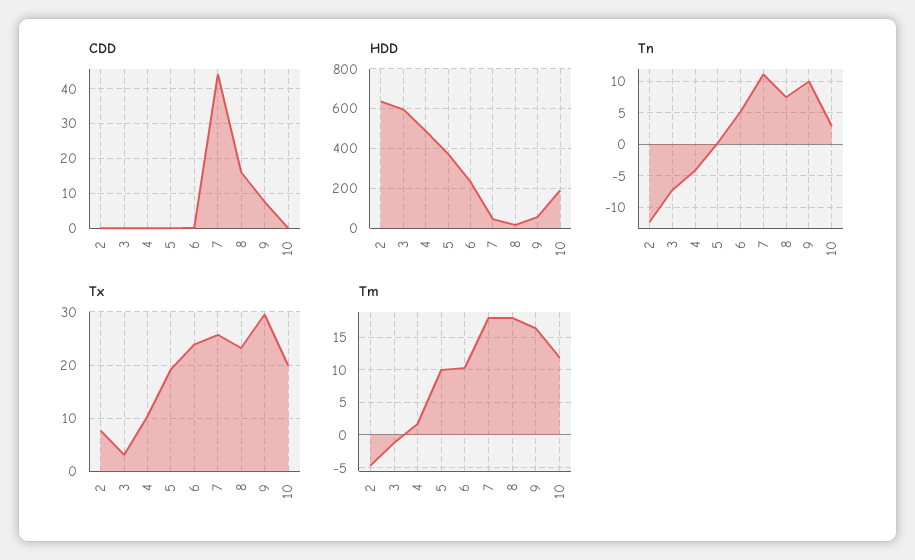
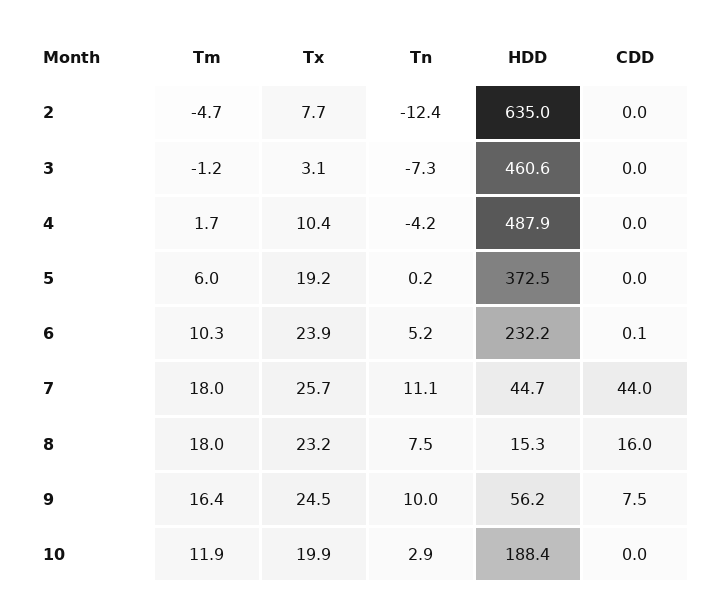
  {
    "CDD": {
      "2": 0,
      "3": 0,
      "4": 0,
      "5": 0,
      "6": 0.1,
      "7": 44,
      "8": 16,
      "9": 7.5,
      "10": 0
    },
    "HDD": {
      "2": 635,
-     "3": 600,
+     "3": 460.6,
      "4": 487.9,
      "5": 372.5,
      "6": 232.2,
      "7": 44.7,
      "8": 15.3,
      "9": 56.2,
      "10": 188.4
    },
    "Tn": {
      "2": -12.4,
      "3": -7.3,
      "4": -4.2,
      "5": 0.2,
      "6": 5.2,
      "7": 11.1,
      "8": 7.5,
      "9": 10,
      "10": 2.9
    },
    "Tx": {
      "2": 7.7,
      "3": 3.1,
      "4": 10.4,
      "5": 19.2,
      "6": 23.9,
      "7": 25.7,
      "8": 23.2,
-     "9": 30,
+     "9": 24.5,
      "10": 19.9
    },
    "Tm": {
      "2": -4.7,
      "3": -1.2,
      "4": 1.7,
-     "5": 10,
+     "5": 6,
      "6": 10.3,
      "7": 18,
      "8": 18,
      "9": 16.4,
      "10": 11.9
    }
  }

